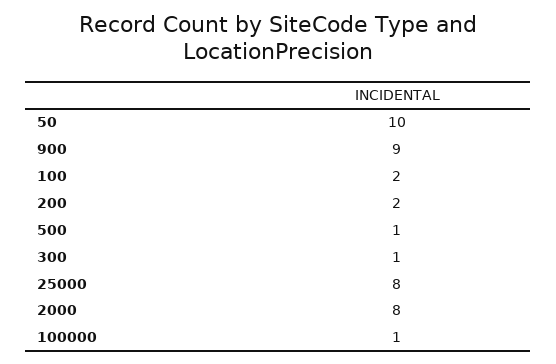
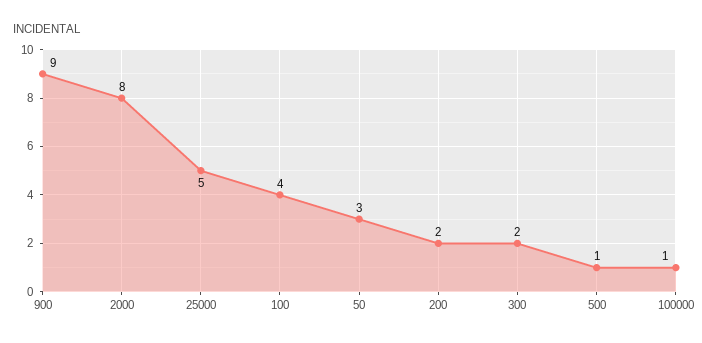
  {
-   "50": 10,
+   "50": 3,
    "900": 9,
-   "100": 2,
+   "100": 4,
    "200": 2,
    "500": 1,
-   "300": 1,
+   "300": 2,
-   "25000": 8,
+   "25000": 5,
    "2000": 8,
    "100000": 1
  }

